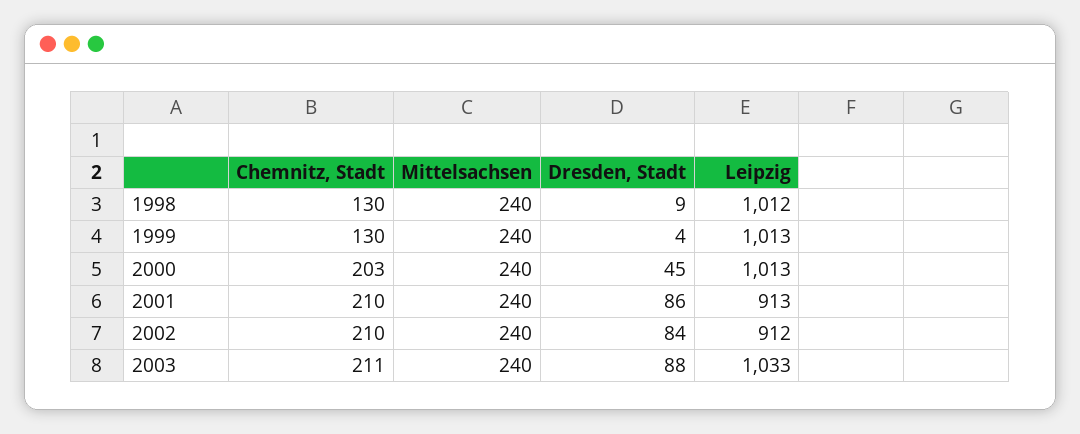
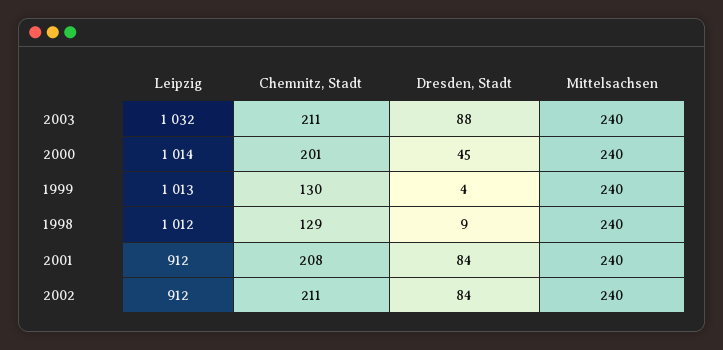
  {
    "Chemnitz, Stadt": {
-     "1998": 130,
+     "1998": 129,
      "1999": 130,
-     "2000": 203,
+     "2000": 201,
-     "2001": 210,
+     "2001": 208,
-     "2002": 210,
+     "2002": 211,
      "2003": 211
    },
    "Mittelsachsen": {
      "1998": 240,
      "1999": 240,
      "2000": 240,
      "2001": 240,
      "2002": 240,
      "2003": 240
    },
    "Dresden, Stadt": {
      "1998": 9,
      "1999": 4,
      "2000": 45,
-     "2001": 86,
+     "2001": 84,
      "2002": 84,
      "2003": 88
    },
    "Leipzig": {
      "1998": 1012,
      "1999": 1013,
-     "2000": 1013,
+     "2000": 1014,
-     "2001": 913,
+     "2001": 912,
      "2002": 912,
-     "2003": 1033
+     "2003": 1032
    }
  }

